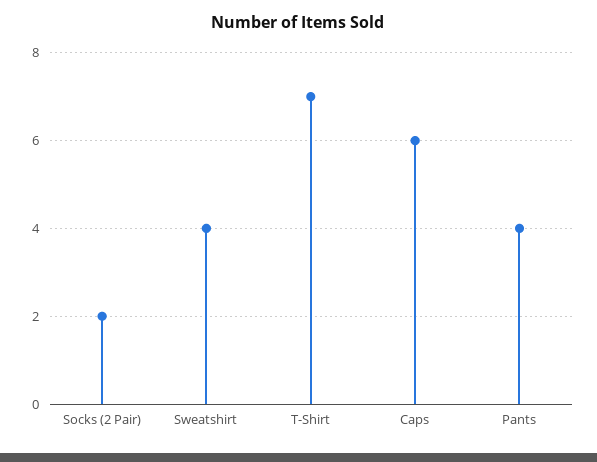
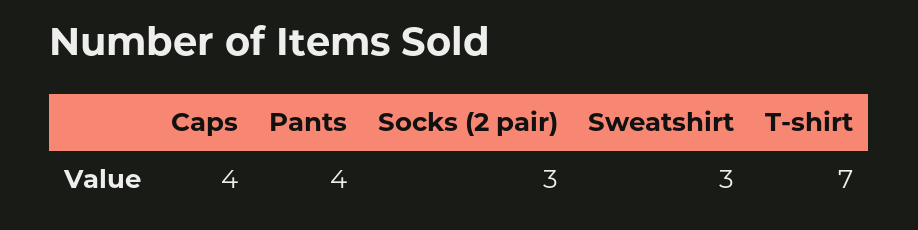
  {
-   "Socks (2 Pair)": 2,
+   "Socks (2 Pair)": 3,
-   "Sweatshirt": 4,
+   "Sweatshirt": 3,
    "T-Shirt": 7,
-   "Caps": 6,
+   "Caps": 4,
    "Pants": 4
  }

